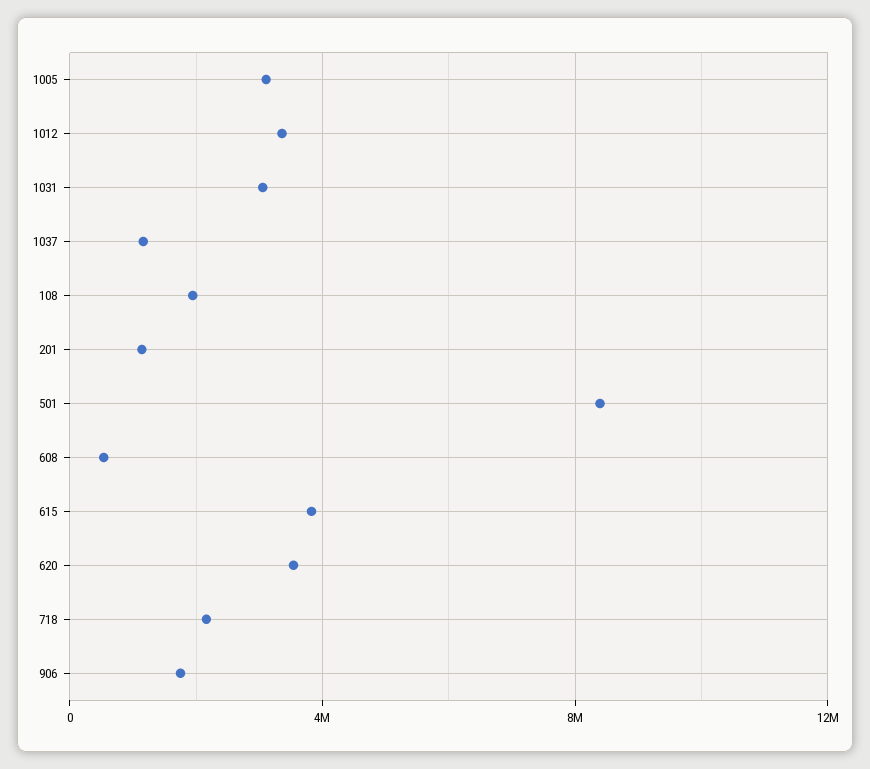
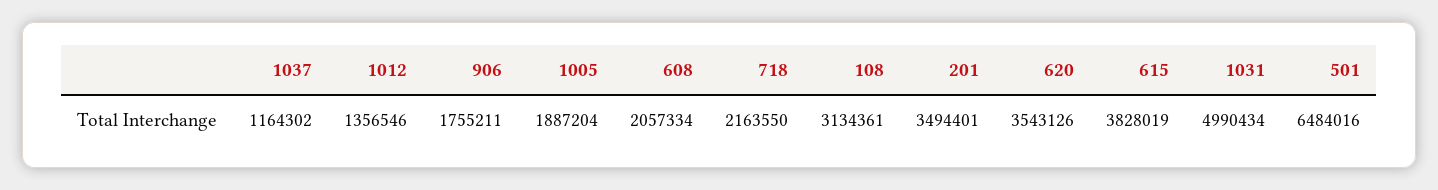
  {
-   "1005": 3000000,
+   "1005": 1887204,
-   "1012": 3500000,
+   "1012": 1356546,
-   "1031": 3000000,
+   "1031": 4990434,
    "1037": 1164302,
-   "108": 2000000,
+   "108": 3134361,
-   "201": 1000000,
+   "201": 3494401,
-   "501": 8500000,
+   "501": 6484016,
-   "608": 500000,
+   "608": 2057334,
    "615": 3828019,
    "620": 3543126,
    "718": 2163550,
    "906": 1755211
  }

